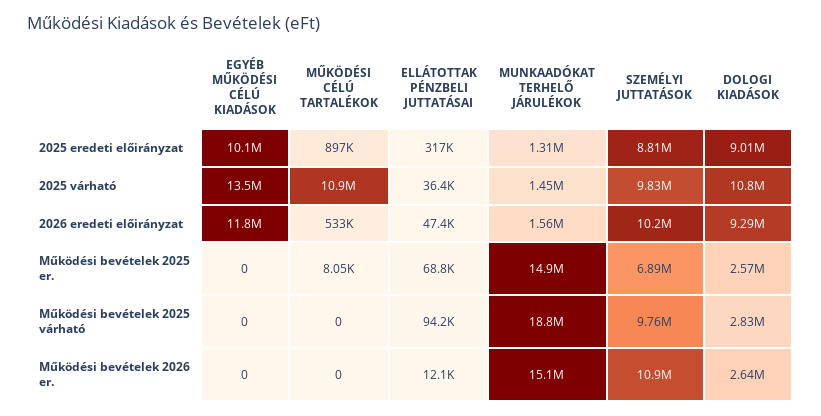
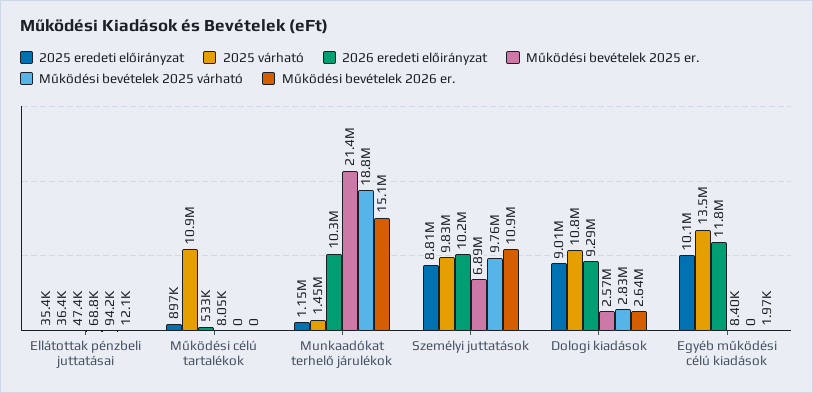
  {
    "2025 eredeti előirányzat": {
      "EGYÉB MŰKÖDÉSI CÉLÚ KIADÁSOK": 10100000,
      "MŰKÖDÉSI CÉLÚ TARTALÉKOK": 897000,
-     "ELLÁTOTTAK PÉNZBELI JUTTATÁSAI": 317000,
+     "ELLÁTOTTAK PÉNZBELI JUTTATÁSAI": 35400,
-     "MUNKAADÓKAT TERHELŐ JÁRULÉKOK": 1310000,
+     "MUNKAADÓKAT TERHELŐ JÁRULÉKOK": 1150000,
      "SZEMÉLYI JUTTATÁSOK": 8810000,
      "DOLOGI KIADÁSOK": 9010000
    },
    "2025 várható": {
      "EGYÉB MŰKÖDÉSI CÉLÚ KIADÁSOK": 13500000,
      "MŰKÖDÉSI CÉLÚ TARTALÉKOK": 10900000,
      "ELLÁTOTTAK PÉNZBELI JUTTATÁSAI": 36400,
      "MUNKAADÓKAT TERHELŐ JÁRULÉKOK": 1450000,
      "SZEMÉLYI JUTTATÁSOK": 9830000,
      "DOLOGI KIADÁSOK": 10800000
    },
    "2026 eredeti előirányzat": {
      "EGYÉB MŰKÖDÉSI CÉLÚ KIADÁSOK": 11800000,
      "MŰKÖDÉSI CÉLÚ TARTALÉKOK": 533000,
      "ELLÁTOTTAK PÉNZBELI JUTTATÁSAI": 47400,
-     "MUNKAADÓKAT TERHELŐ JÁRULÉKOK": 1560000,
+     "MUNKAADÓKAT TERHELŐ JÁRULÉKOK": 10300000,
      "SZEMÉLYI JUTTATÁSOK": 10200000,
      "DOLOGI KIADÁSOK": 9290000
    },
    "Működési bevételek 2025 er.": {
-     "EGYÉB MŰKÖDÉSI CÉLÚ KIADÁSOK": 0,
+     "EGYÉB MŰKÖDÉSI CÉLÚ KIADÁSOK": 8400,
      "MŰKÖDÉSI CÉLÚ TARTALÉKOK": 8050,
      "ELLÁTOTTAK PÉNZBELI JUTTATÁSAI": 68800,
-     "MUNKAADÓKAT TERHELŐ JÁRULÉKOK": 14900000,
+     "MUNKAADÓKAT TERHELŐ JÁRULÉKOK": 21400000,
      "SZEMÉLYI JUTTATÁSOK": 6890000,
      "DOLOGI KIADÁSOK": 2570000
    },
    "Működési bevételek 2025 várható": {
      "EGYÉB MŰKÖDÉSI CÉLÚ KIADÁSOK": 0,
      "MŰKÖDÉSI CÉLÚ TARTALÉKOK": 0,
      "ELLÁTOTTAK PÉNZBELI JUTTATÁSAI": 94200,
      "MUNKAADÓKAT TERHELŐ JÁRULÉKOK": 18800000,
      "SZEMÉLYI JUTTATÁSOK": 9760000,
      "DOLOGI KIADÁSOK": 2830000
    },
    "Működési bevételek 2026 er.": {
-     "EGYÉB MŰKÖDÉSI CÉLÚ KIADÁSOK": 0,
+     "EGYÉB MŰKÖDÉSI CÉLÚ KIADÁSOK": 1970,
      "MŰKÖDÉSI CÉLÚ TARTALÉKOK": 0,
      "ELLÁTOTTAK PÉNZBELI JUTTATÁSAI": 12100,
      "MUNKAADÓKAT TERHELŐ JÁRULÉKOK": 15100000,
      "SZEMÉLYI JUTTATÁSOK": 10900000,
      "DOLOGI KIADÁSOK": 2640000
    }
  }

